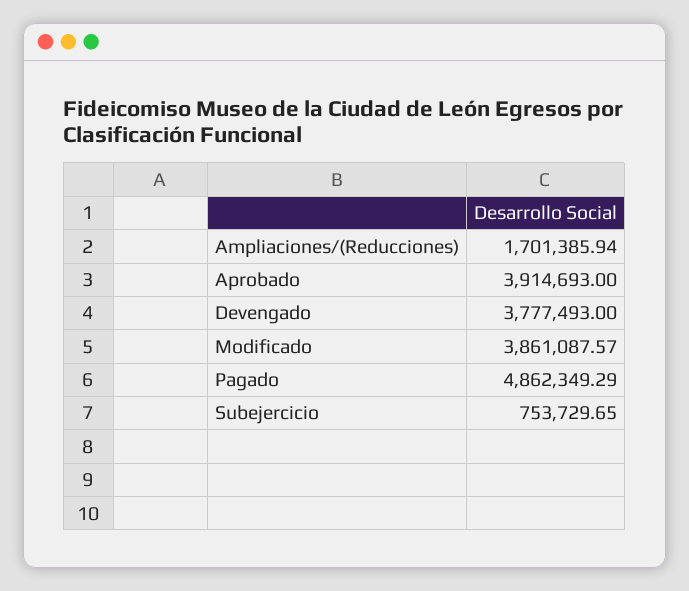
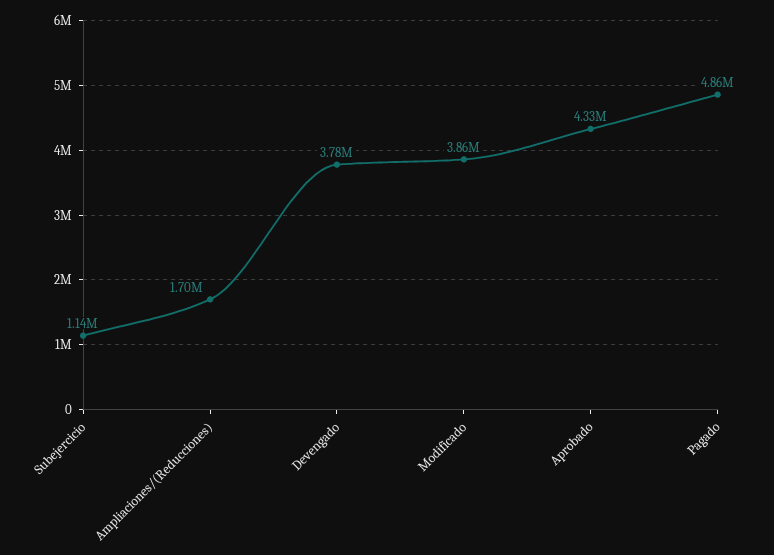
  {
    "Ampliaciones/(Reducciones)": 1701385.94,
-   "Aprobado": 3914693,
+   "Aprobado": 4330000,
    "Devengado": 3777493,
    "Modificado": 3861087.57,
    "Pagado": 4862349.29,
-   "Subejercicio": 753729.65
+   "Subejercicio": 1140000
  }

